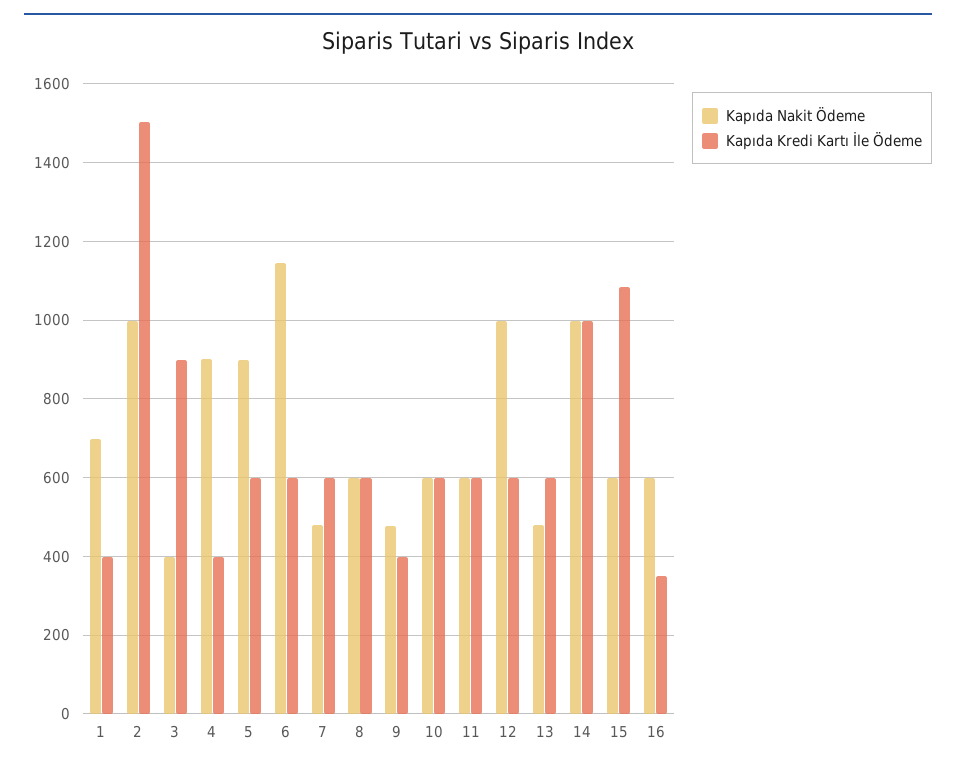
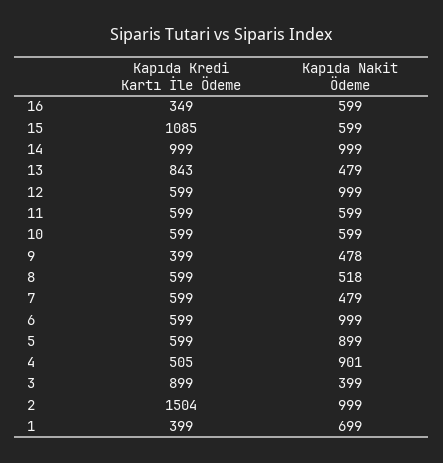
  {
    "Kapıda Nakit Ödeme": {
      "1": 699,
      "2": 999,
      "3": 399,
      "4": 901,
      "5": 899,
-     "6": 1140,
+     "6": 999,
      "7": 479,
-     "8": 600,
+     "8": 518,
      "9": 478,
      "10": 599,
      "11": 599,
      "12": 999,
      "13": 479,
      "14": 999,
      "15": 599,
      "16": 599
    },
    "Kapıda Kredi Kartı İle Ödeme": {
      "1": 399,
      "2": 1504,
      "3": 899,
-     "4": 400,
+     "4": 505,
      "5": 599,
      "6": 599,
      "7": 599,
      "8": 599,
      "9": 399,
      "10": 599,
      "11": 599,
      "12": 599,
-     "13": 600,
+     "13": 843,
      "14": 999,
      "15": 1085,
      "16": 349
    }
  }

